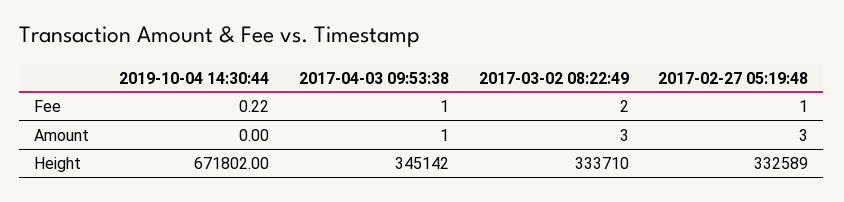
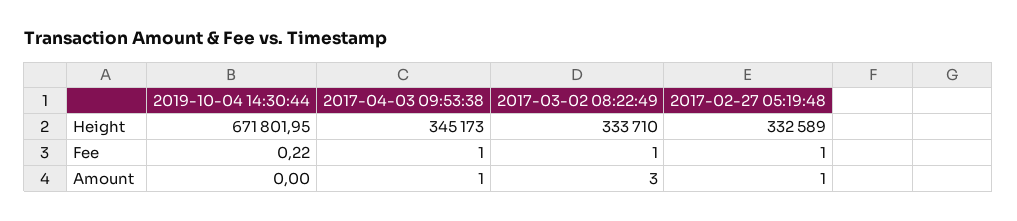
  {
    "2019-10-04 14:30:44": {
      "Fee": 0.22,
      "Amount": 0,
-     "Height": 671802
+     "Height": 671801.95
    },
    "2017-04-03 09:53:38": {
      "Fee": 1,
      "Amount": 1,
-     "Height": 345142
+     "Height": 345173
    },
    "2017-03-02 08:22:49": {
-     "Fee": 2,
+     "Fee": 1,
      "Amount": 3,
      "Height": 333710
    },
    "2017-02-27 05:19:48": {
      "Fee": 1,
-     "Amount": 3,
+     "Amount": 1,
      "Height": 332589
    }
  }

